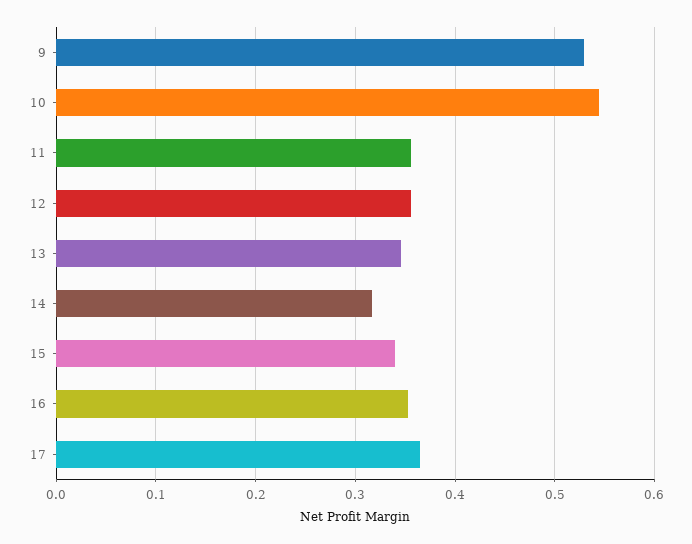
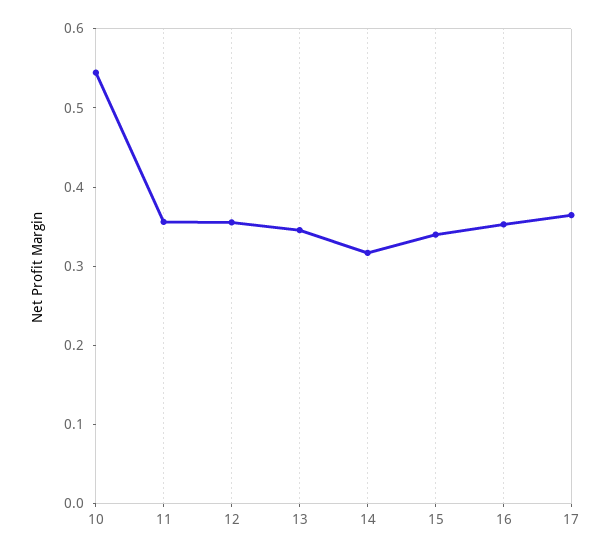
  {
-   "9": 0.53,
    "10": 0.54,
    "11": 0.36,
    "12": 0.36,
    "13": 0.35,
    "14": 0.32,
    "15": 0.34,
    "16": 0.35,
    "17": 0.36
  }

